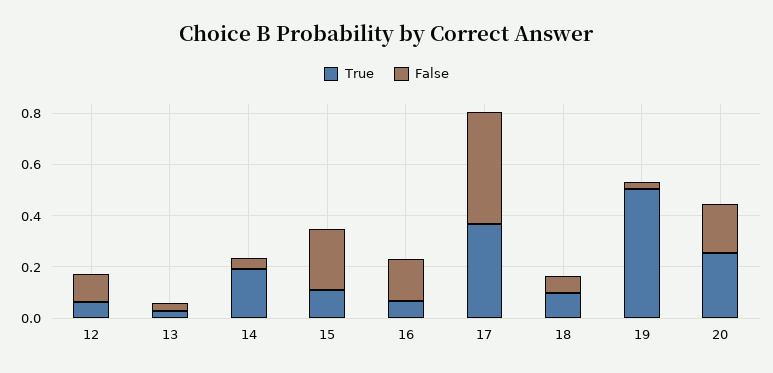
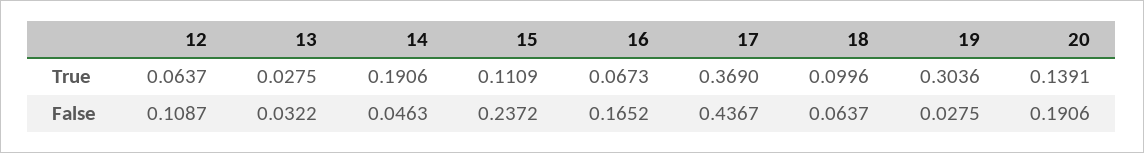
  {
    "True": {
      "12": 0.0637,
      "13": 0.0275,
      "14": 0.1906,
      "15": 0.1109,
      "16": 0.0673,
      "17": 0.369,
      "18": 0.0996,
-     "19": 0.5,
+     "19": 0.3036,
-     "20": 0.25
+     "20": 0.1391
    },
    "False": {
      "12": 0.1087,
      "13": 0.0322,
      "14": 0.0463,
      "15": 0.2372,
      "16": 0.1652,
      "17": 0.4367,
      "18": 0.0637,
      "19": 0.0275,
      "20": 0.1906
    }
  }

